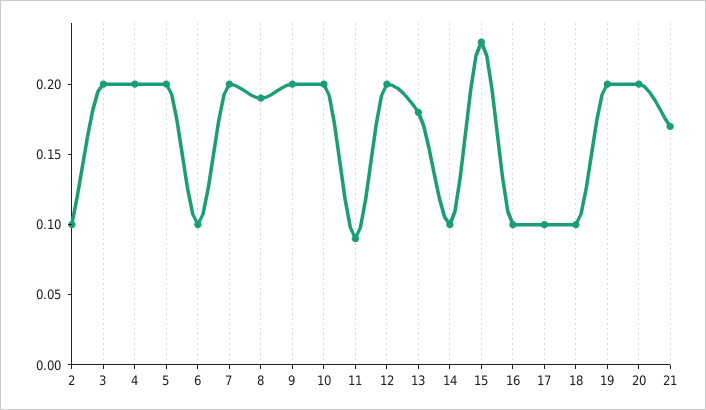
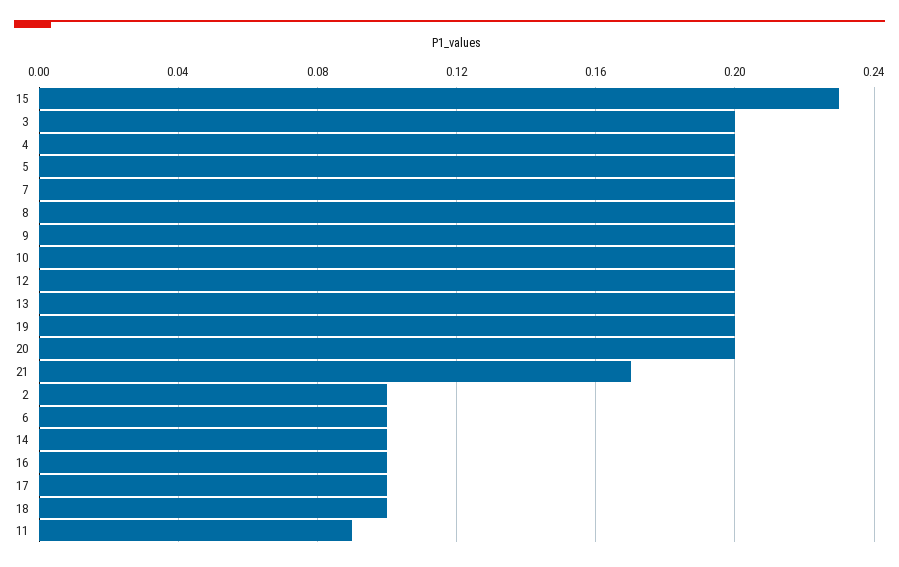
  {
    "2": 0.1,
    "3": 0.2,
    "4": 0.2,
    "5": 0.2,
    "6": 0.1,
    "7": 0.2,
-   "8": 0.19,
+   "8": 0.2,
    "9": 0.2,
    "10": 0.2,
    "11": 0.09,
    "12": 0.2,
-   "13": 0.18,
+   "13": 0.2,
    "14": 0.1,
    "15": 0.23,
    "16": 0.1,
    "17": 0.1,
    "18": 0.1,
    "19": 0.2,
    "20": 0.2,
    "21": 0.17
  }

